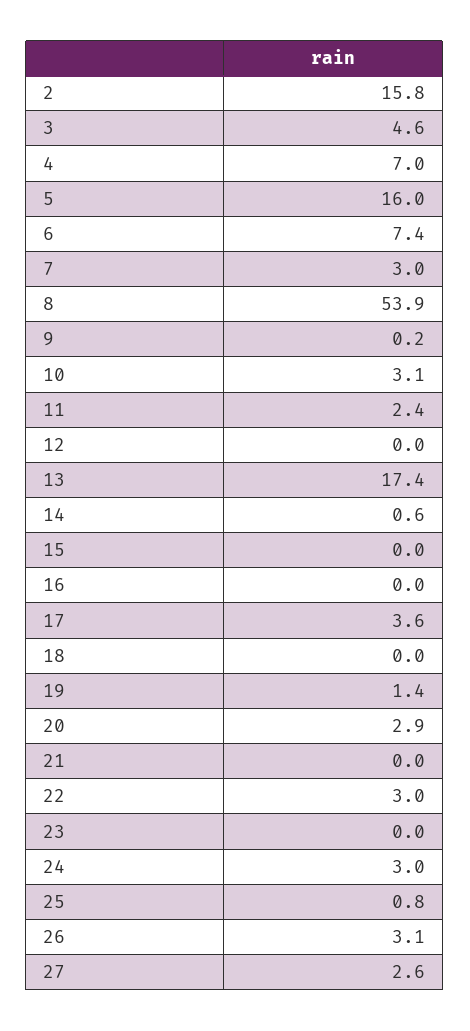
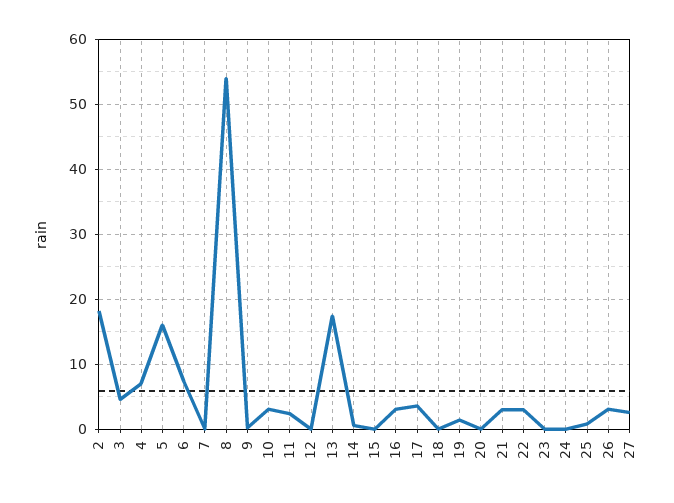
  {
-   "2": 15.8,
+   "2": 18,
    "3": 4.6,
    "4": 7,
    "5": 16,
    "6": 7.4,
-   "7": 3,
+   "7": 0,
    "8": 53.9,
    "9": 0.2,
    "10": 3.1,
    "11": 2.4,
    "12": 0,
    "13": 17.4,
    "14": 0.6,
    "15": 0,
-   "16": 0,
+   "16": 3,
    "17": 3.6,
    "18": 0,
    "19": 1.4,
-   "20": 2.9,
+   "20": 0,
-   "21": 0,
+   "21": 3,
    "22": 3,
    "23": 0,
-   "24": 3,
+   "24": 0,
    "25": 0.8,
    "26": 3.1,
    "27": 2.6
  }

